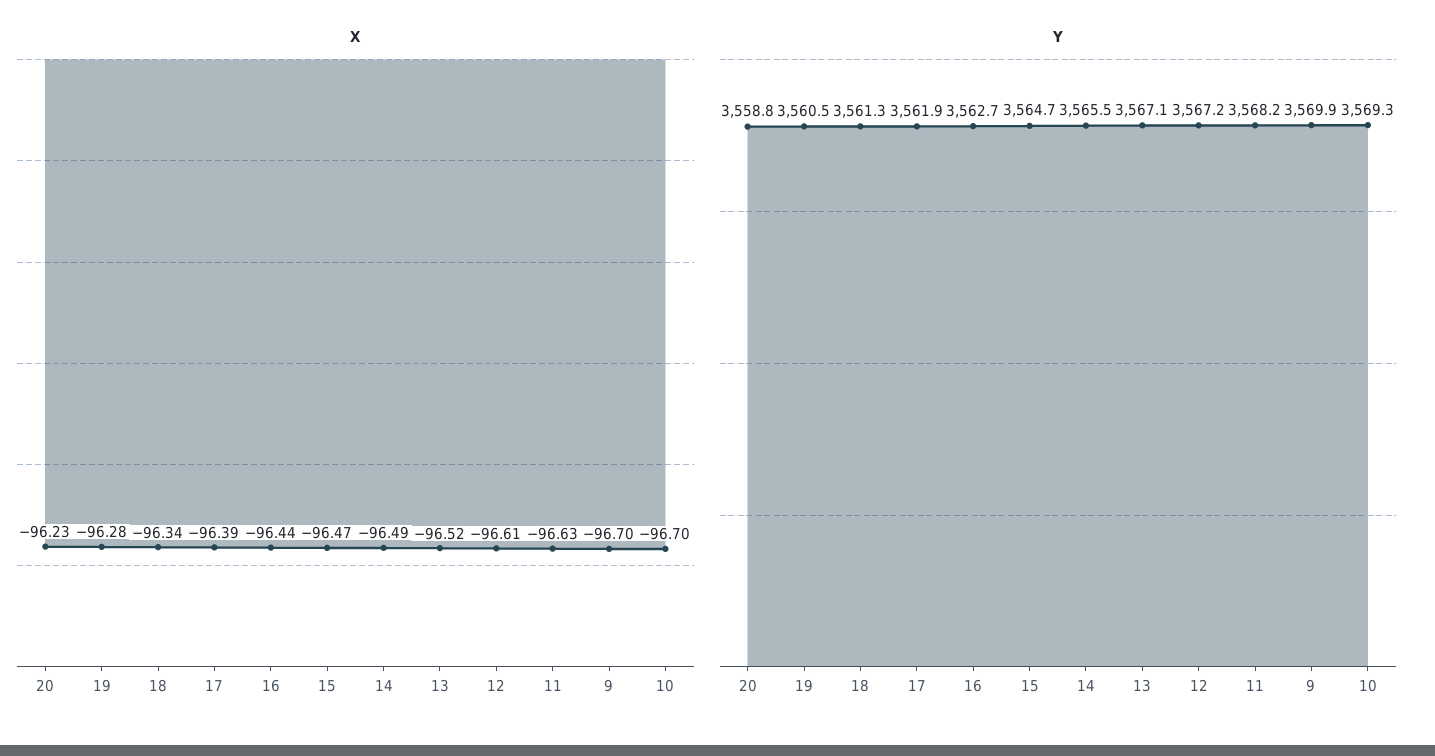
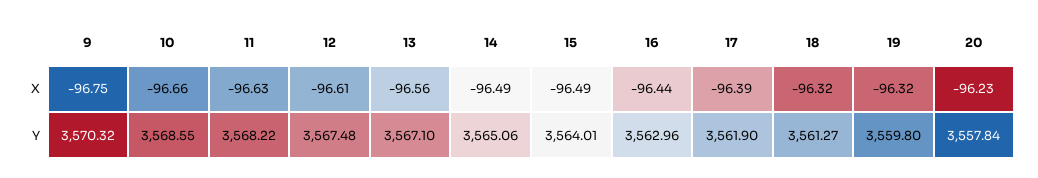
  {
    "X": {
      "20": -96.23,
-     "19": -96.28,
+     "19": -96.32,
-     "18": -96.34,
+     "18": -96.32,
      "17": -96.39,
      "16": -96.44,
-     "15": -96.47,
+     "15": -96.49,
      "14": -96.49,
-     "13": -96.52,
+     "13": -96.56,
      "12": -96.61,
      "11": -96.63,
-     "9": -96.7,
+     "9": -96.75,
-     "10": -96.7
+     "10": -96.66
    },
    "Y": {
-     "20": 3558.8,
+     "20": 3557.84,
-     "19": 3560.5,
+     "19": 3559.8,
      "18": 3561.27,
      "17": 3561.9,
-     "16": 3562.7,
+     "16": 3562.96,
-     "15": 3564.7,
+     "15": 3564.01,
-     "14": 3565.5,
+     "14": 3565.06,
      "13": 3567.1,
-     "12": 3567.2,
+     "12": 3567.48,
      "11": 3568.22,
-     "9": 3569.9,
+     "9": 3570.32,
-     "10": 3569.3
+     "10": 3568.55
    }
  }

